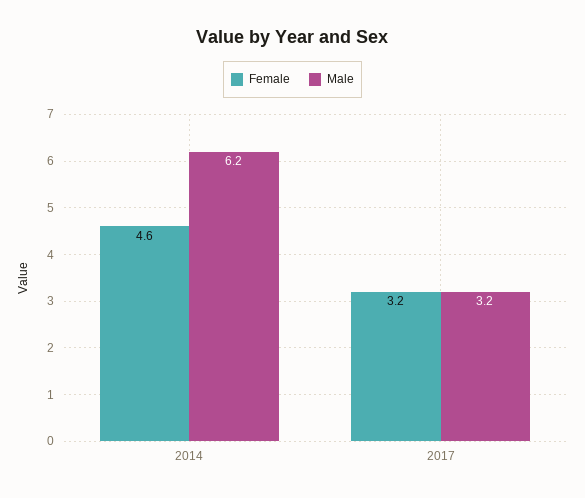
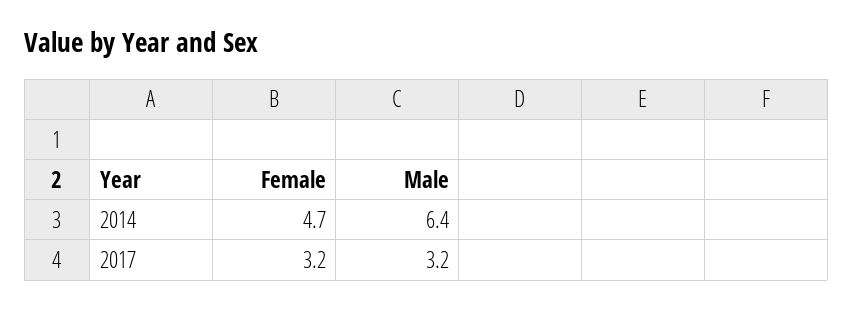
  {
    "Female": {
-     "2014": 4.6,
+     "2014": 4.7,
      "2017": 3.2
    },
    "Male": {
-     "2014": 6.2,
+     "2014": 6.4,
      "2017": 3.2
    }
  }

